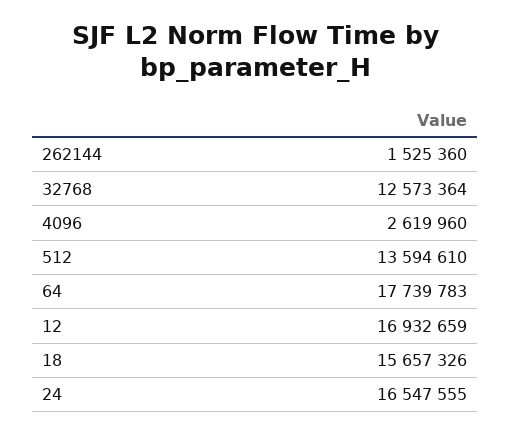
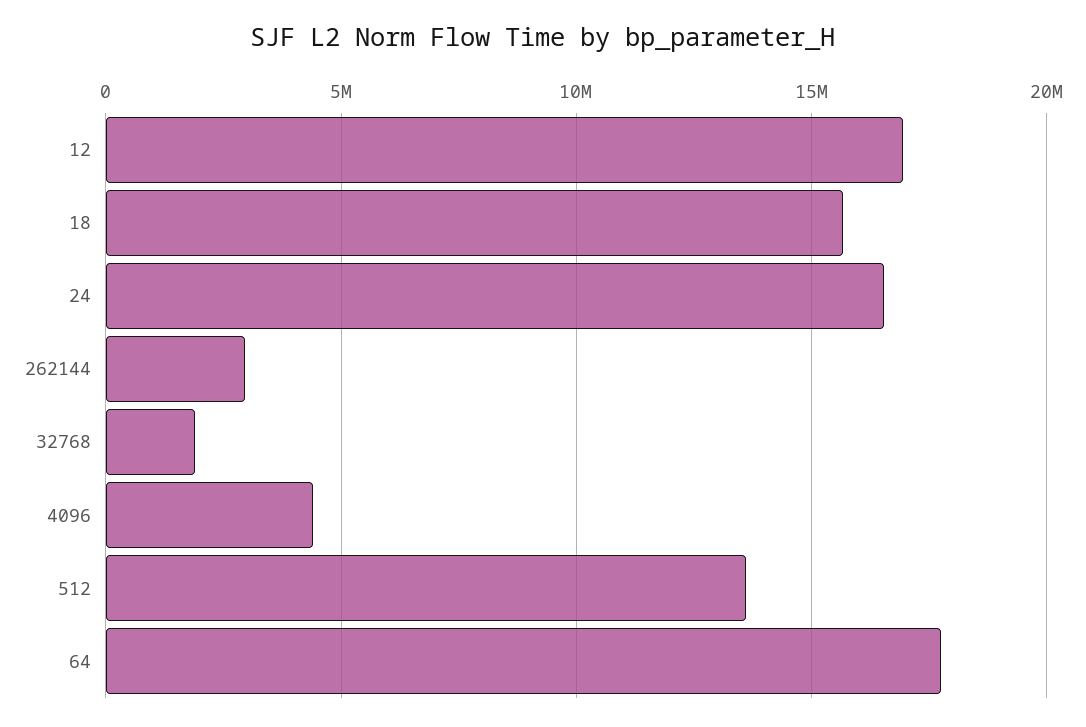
  {
-   "262144": 1525360,
+   "262144": 3000000,
-   "32768": 12573364,
+   "32768": 2000000,
-   "4096": 2619960,
+   "4096": 4500000,
    "512": 13594610,
    "64": 17739783,
    "12": 16932659,
    "18": 15657326,
    "24": 16547555
  }

